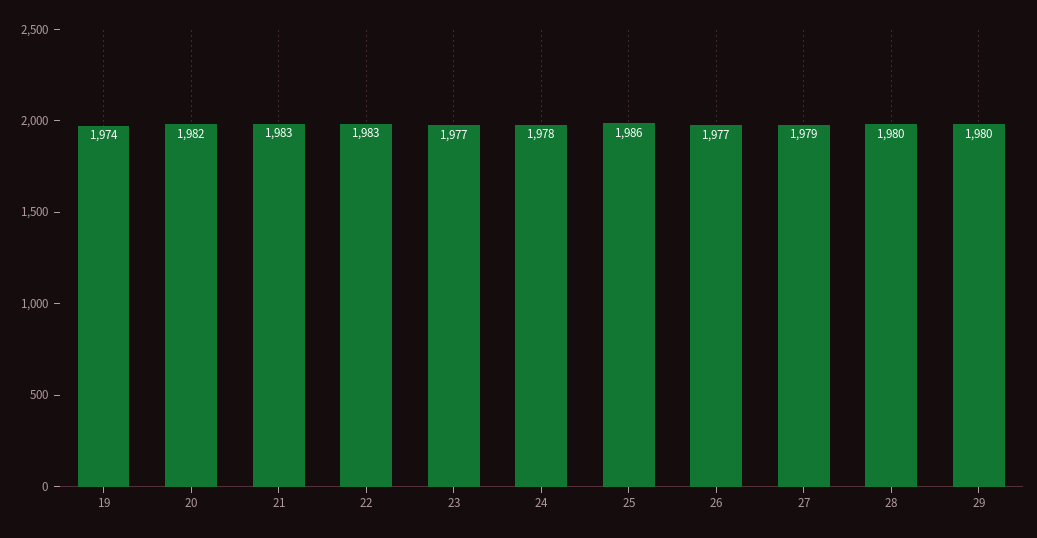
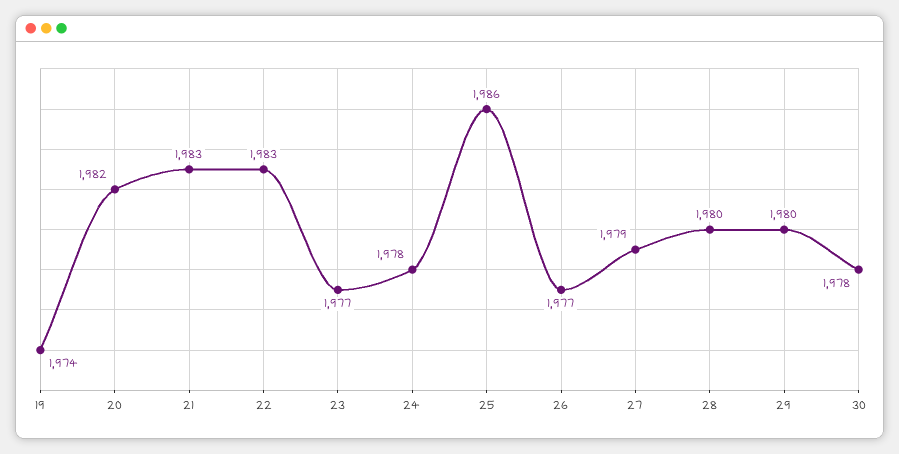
  {
    "19": 1974,
    "20": 1982,
    "21": 1983,
    "22": 1983,
    "23": 1977,
    "24": 1978,
    "25": 1986,
    "26": 1977,
    "27": 1979,
    "28": 1980,
-   "29": 1980
+   "29": 1980,
+   "30": 1978
  }

